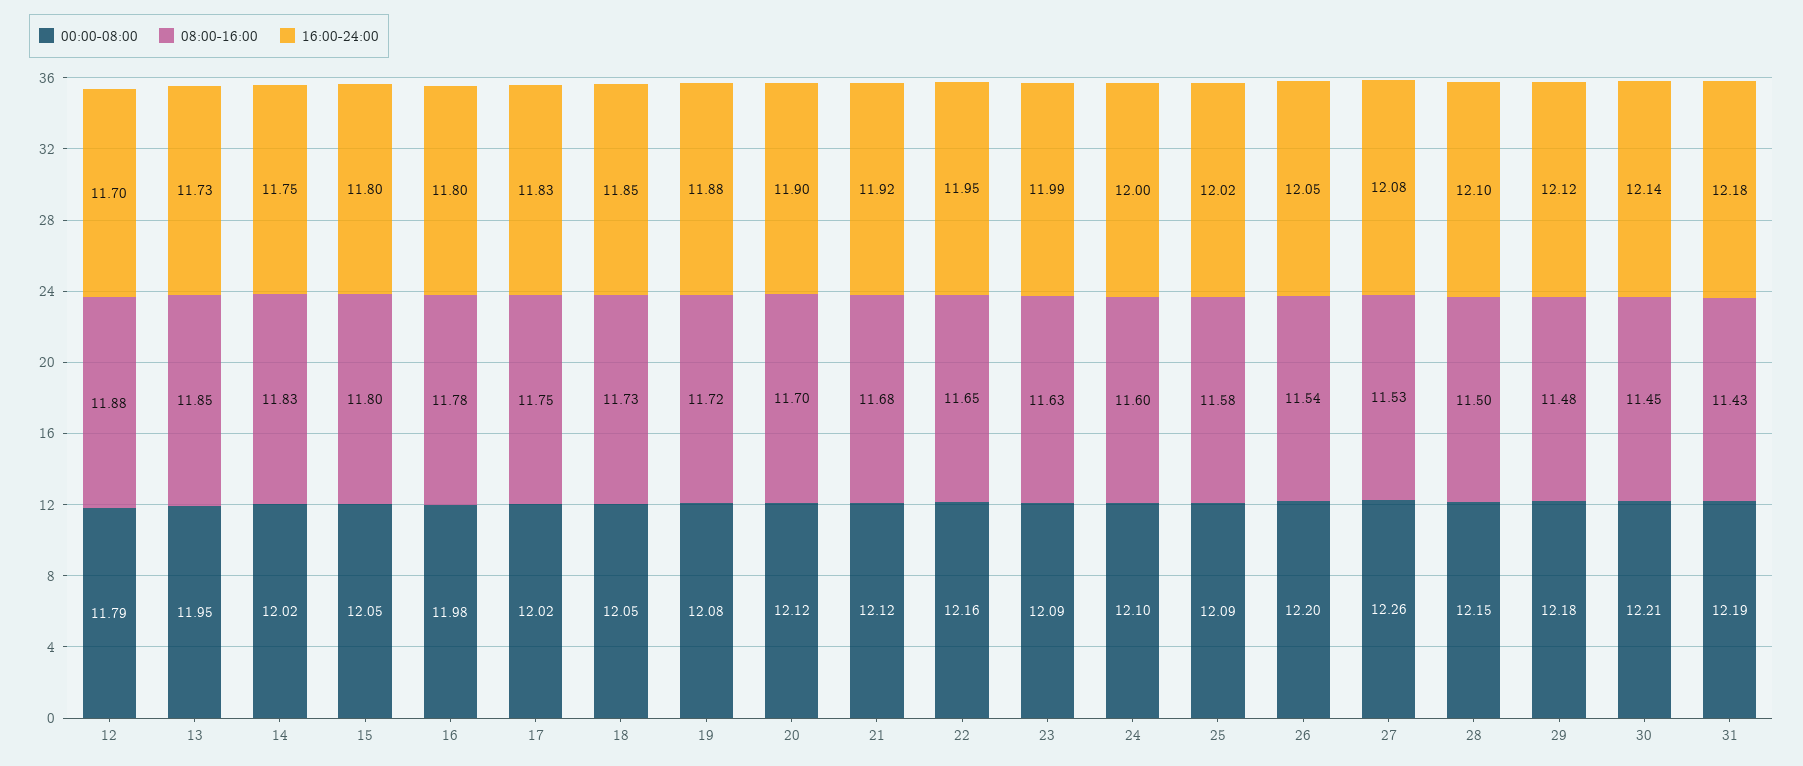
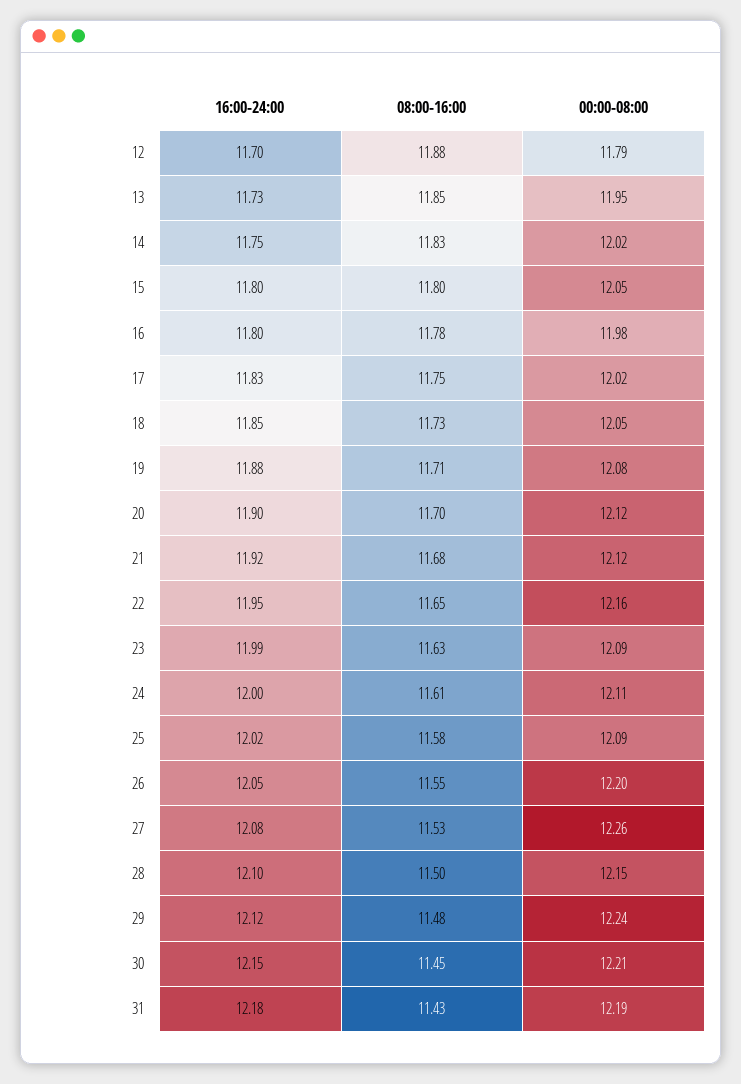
  {
    "00:00-08:00": {
      "12": 11.79,
      "13": 11.95,
      "14": 12.02,
      "15": 12.05,
      "16": 11.98,
      "17": 12.02,
      "18": 12.05,
      "19": 12.08,
      "20": 12.12,
      "21": 12.12,
      "22": 12.16,
      "23": 12.09,
-     "24": 12.1,
+     "24": 12.11,
      "25": 12.09,
      "26": 12.2,
      "27": 12.26,
      "28": 12.15,
-     "29": 12.18,
+     "29": 12.24,
      "30": 12.21,
      "31": 12.19
    },
    "08:00-16:00": {
      "12": 11.88,
      "13": 11.85,
      "14": 11.83,
      "15": 11.8,
      "16": 11.78,
      "17": 11.75,
      "18": 11.73,
-     "19": 11.72,
+     "19": 11.71,
      "20": 11.7,
      "21": 11.68,
      "22": 11.65,
      "23": 11.63,
-     "24": 11.6,
+     "24": 11.61,
      "25": 11.58,
-     "26": 11.54,
+     "26": 11.55,
      "27": 11.53,
      "28": 11.5,
      "29": 11.48,
      "30": 11.45,
      "31": 11.43
    },
    "16:00-24:00": {
      "12": 11.7,
      "13": 11.73,
      "14": 11.75,
      "15": 11.8,
      "16": 11.8,
      "17": 11.83,
      "18": 11.85,
      "19": 11.88,
      "20": 11.9,
      "21": 11.92,
      "22": 11.95,
      "23": 11.99,
      "24": 12,
      "25": 12.02,
      "26": 12.05,
      "27": 12.08,
      "28": 12.1,
      "29": 12.12,
-     "30": 12.14,
+     "30": 12.15,
      "31": 12.18
    }
  }

